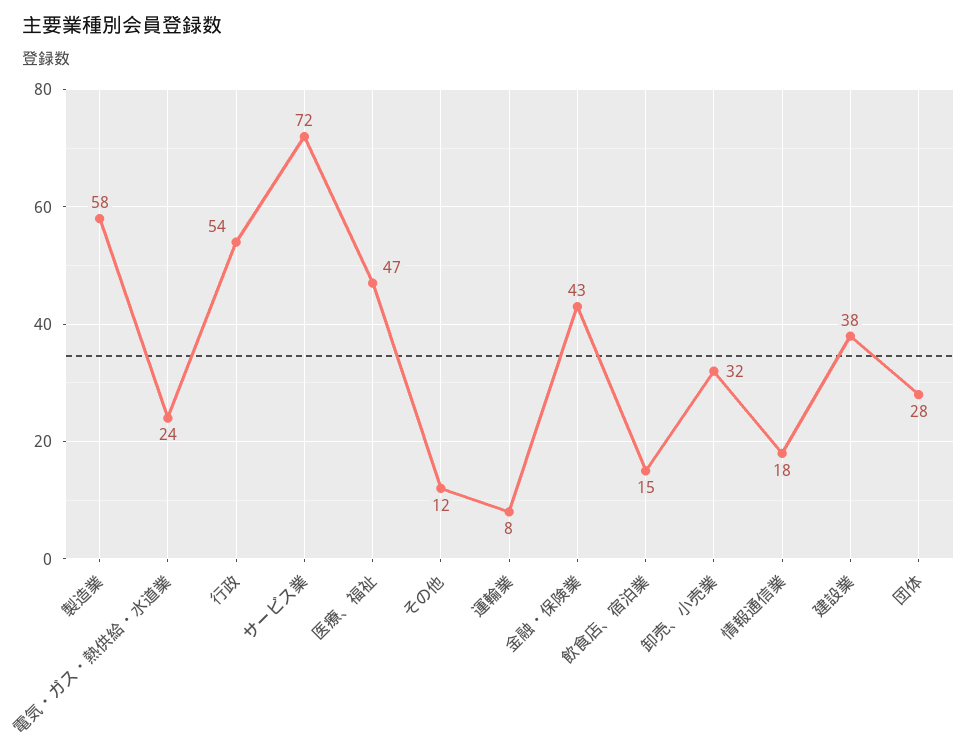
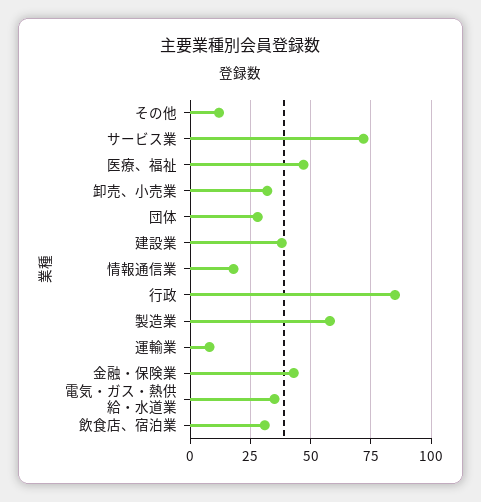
  {
    "製造業": 58,
-   "電気・ガス・熱供給・水道業": 24,
+   "電気・ガス・熱供給・水道業": 35,
-   "行政": 54,
+   "行政": 85,
    "サービス業": 72,
    "医療、福祉": 47,
    "その他": 12,
    "運輸業": 8,
    "金融・保険業": 43,
-   "飲食店、宿泊業": 15,
+   "飲食店、宿泊業": 30,
    "卸売、小売業": 32,
    "情報通信業": 18,
    "建設業": 38,
    "団体": 28
  }

